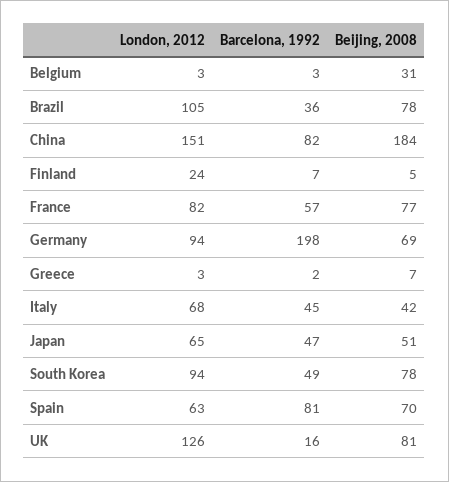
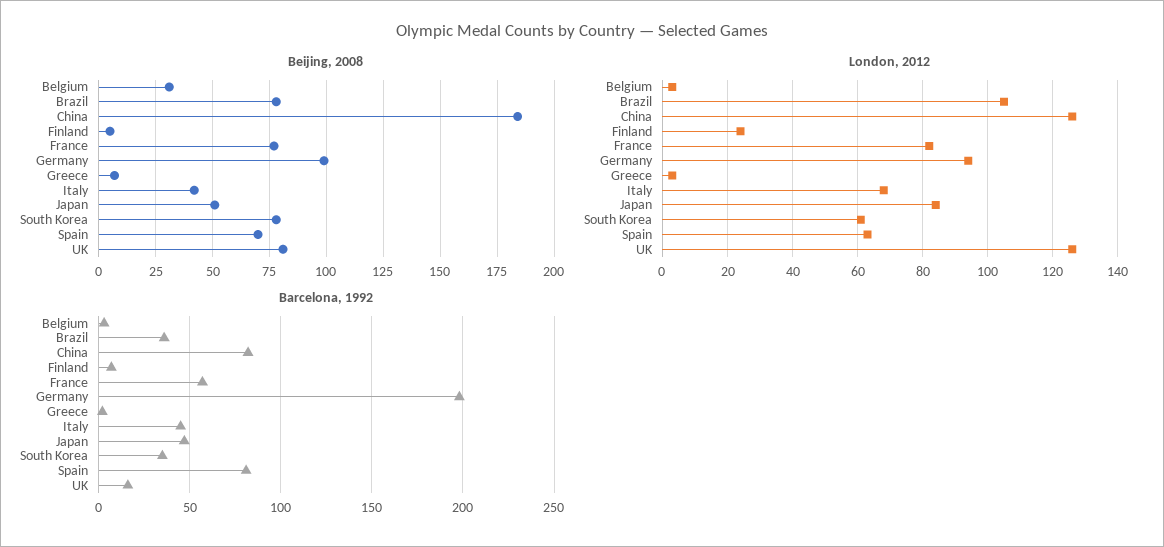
  {
    "London, 2012": {
      "Belgium": 3,
      "Brazil": 105,
-     "China": 151,
+     "China": 125,
      "Finland": 24,
      "France": 82,
      "Germany": 94,
      "Greece": 3,
      "Italy": 68,
-     "Japan": 65,
+     "Japan": 85,
-     "South Korea": 94,
+     "South Korea": 60,
      "Spain": 63,
      "UK": 126
    },
    "Barcelona, 1992": {
      "Belgium": 3,
      "Brazil": 36,
      "China": 82,
      "Finland": 7,
      "France": 57,
      "Germany": 198,
      "Greece": 2,
      "Italy": 45,
      "Japan": 47,
-     "South Korea": 49,
+     "South Korea": 35,
      "Spain": 81,
      "UK": 16
    },
    "Beijing, 2008": {
      "Belgium": 31,
      "Brazil": 78,
      "China": 184,
      "Finland": 5,
      "France": 77,
-     "Germany": 69,
+     "Germany": 100,
      "Greece": 7,
      "Italy": 42,
      "Japan": 51,
      "South Korea": 78,
      "Spain": 70,
      "UK": 81
    }
  }

